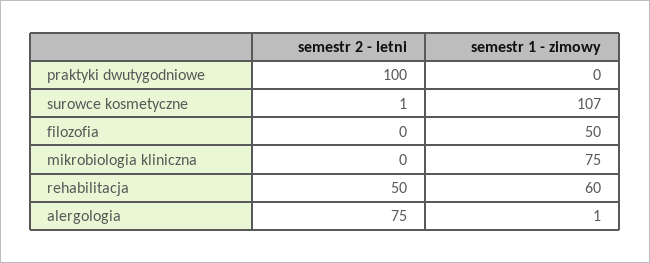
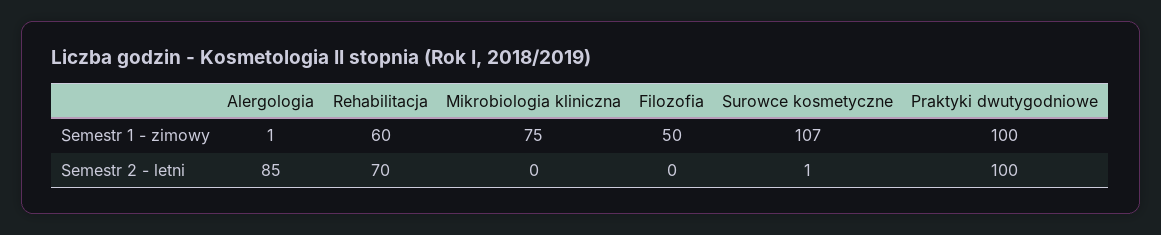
  {
    "semestr 2 - letni": {
      "praktyki dwutygodniowe": 100,
      "surowce kosmetyczne": 1,
      "filozofia": 0,
      "mikrobiologia kliniczna": 0,
-     "rehabilitacja": 50,
+     "rehabilitacja": 70,
-     "alergologia": 75
+     "alergologia": 85
    },
    "semestr 1 - zimowy": {
-     "praktyki dwutygodniowe": 0,
+     "praktyki dwutygodniowe": 100,
      "surowce kosmetyczne": 107,
      "filozofia": 50,
      "mikrobiologia kliniczna": 75,
      "rehabilitacja": 60,
      "alergologia": 1
    }
  }

